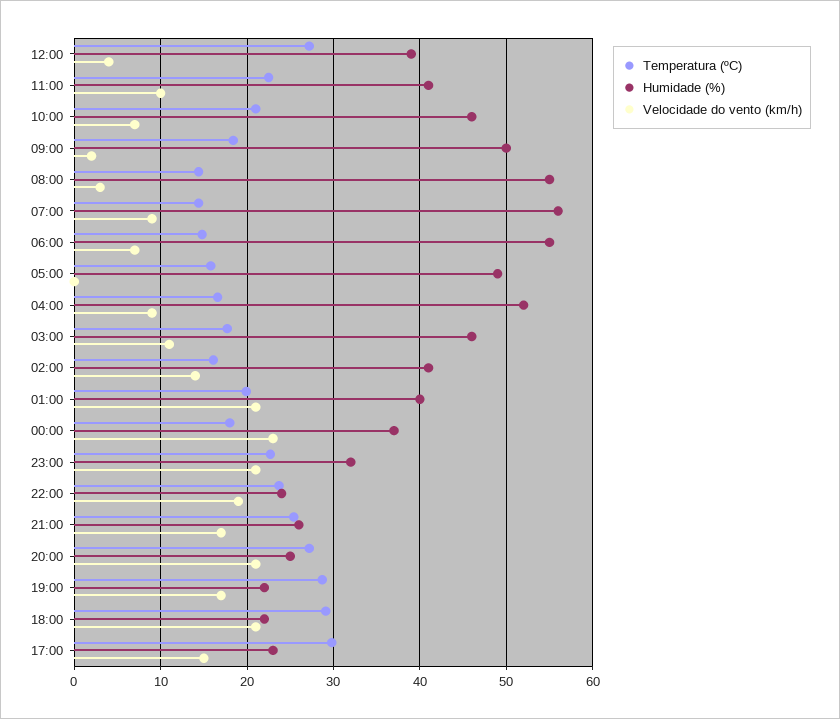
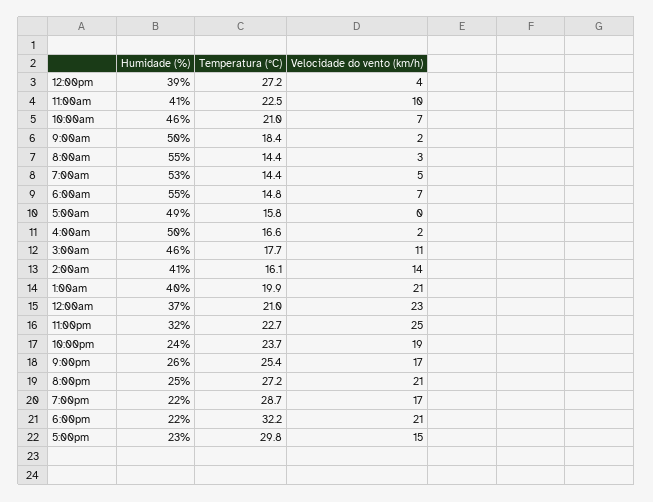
  {
    "Temperatura (ºC)": {
      "12:00": 27.2,
      "11:00": 22.5,
      "10:00": 21,
      "09:00": 18.4,
      "08:00": 14.4,
      "07:00": 14.4,
      "06:00": 14.8,
      "05:00": 15.8,
      "04:00": 16.6,
      "03:00": 17.7,
      "02:00": 16.1,
      "01:00": 19.9,
-     "00:00": 18,
+     "00:00": 21,
      "23:00": 22.7,
      "22:00": 23.7,
      "21:00": 25.4,
      "20:00": 27.2,
      "19:00": 28.7,
-     "18:00": 29,
+     "18:00": 32.2,
      "17:00": 29.8
    },
    "Humidade (%)": {
      "12:00": 39,
      "11:00": 41,
      "10:00": 46,
      "09:00": 50,
      "08:00": 55,
-     "07:00": 56,
+     "07:00": 53,
      "06:00": 55,
      "05:00": 49,
-     "04:00": 52,
+     "04:00": 50,
      "03:00": 46,
      "02:00": 41,
      "01:00": 40,
      "00:00": 37,
      "23:00": 32,
      "22:00": 24,
      "21:00": 26,
      "20:00": 25,
      "19:00": 22,
      "18:00": 22,
      "17:00": 23
    },
    "Velocidade do vento (km/h)": {
      "12:00": 4,
      "11:00": 10,
      "10:00": 7,
      "09:00": 2,
      "08:00": 3,
-     "07:00": 9,
+     "07:00": 5,
      "06:00": 7,
      "05:00": 0,
-     "04:00": 9,
+     "04:00": 2,
      "03:00": 11,
      "02:00": 14,
      "01:00": 21,
      "00:00": 23,
-     "23:00": 21,
+     "23:00": 25,
      "22:00": 19,
      "21:00": 17,
      "20:00": 21,
      "19:00": 17,
      "18:00": 21,
      "17:00": 15
    }
  }

